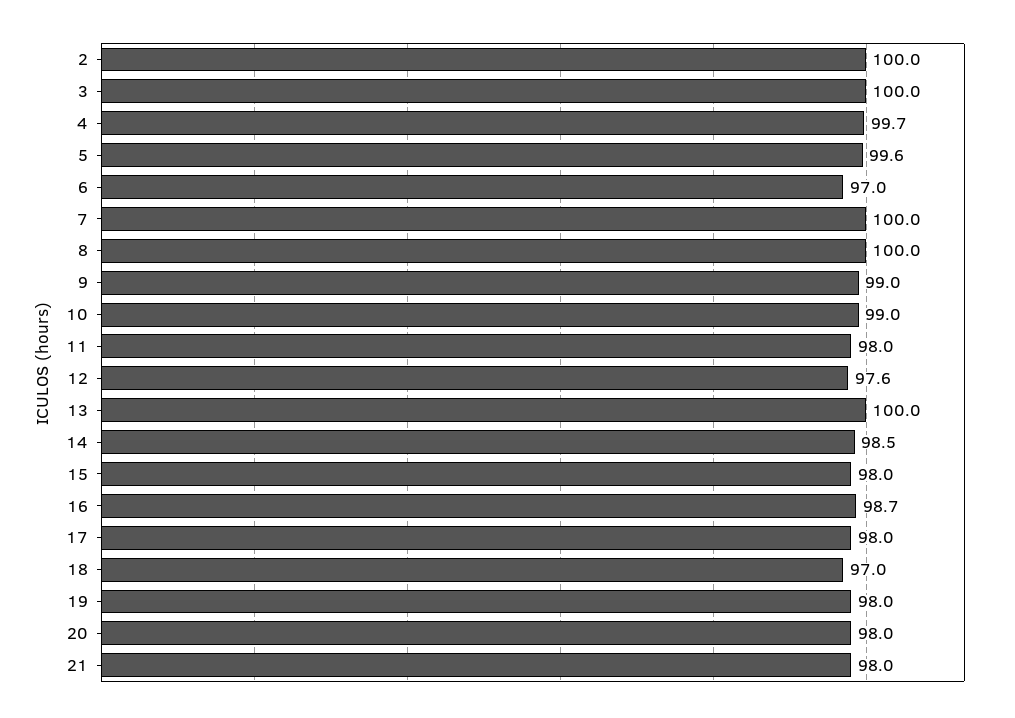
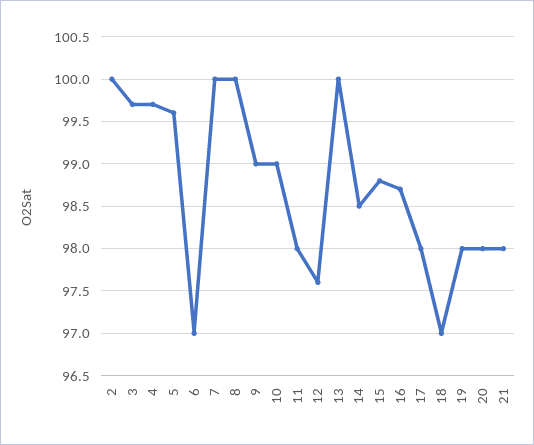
  {
    "2": 100,
-   "3": 100,
+   "3": 99.7,
    "4": 99.7,
    "5": 99.6,
    "6": 97,
    "7": 100,
    "8": 100,
    "9": 99,
    "10": 99,
    "11": 98,
    "12": 97.6,
    "13": 100,
    "14": 98.5,
-   "15": 98,
+   "15": 98.8,
    "16": 98.7,
    "17": 98,
    "18": 97,
    "19": 98,
    "20": 98,
    "21": 98
  }

